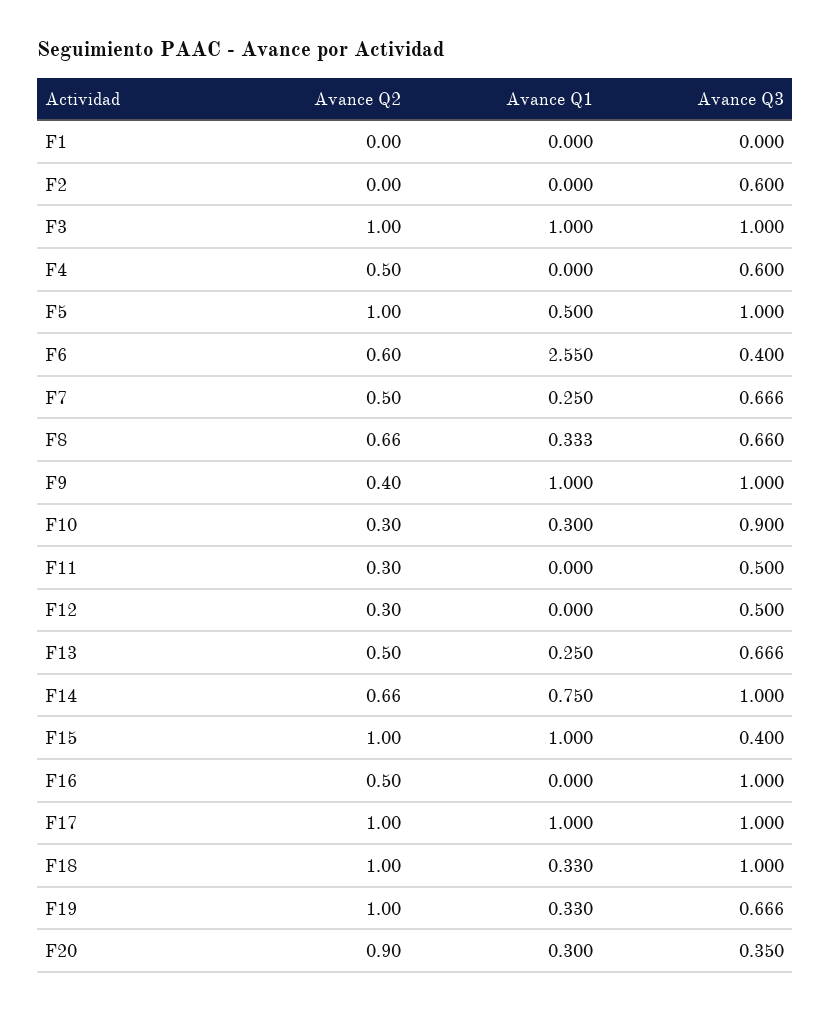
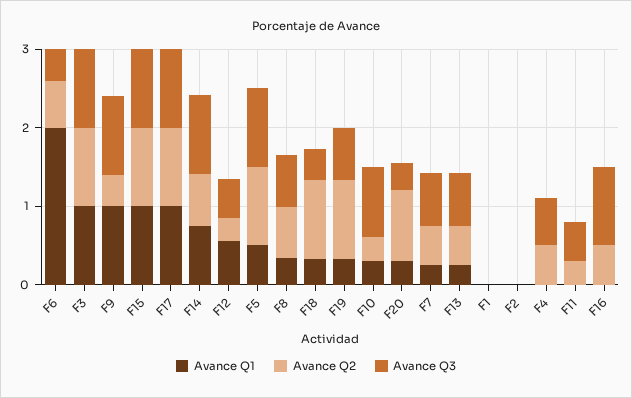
  {
    "Avance Q2": {
      "F1": 0,
      "F2": 0,
      "F3": 1,
      "F4": 0.5,
      "F5": 1,
      "F6": 0.6,
      "F7": 0.5,
      "F8": 0.66,
      "F9": 0.4,
      "F10": 0.3,
      "F11": 0.3,
      "F12": 0.3,
      "F13": 0.5,
      "F14": 0.66,
      "F15": 1,
      "F16": 0.5,
      "F17": 1,
      "F18": 1,
      "F19": 1,
      "F20": 0.9
    },
    "Avance Q1": {
      "F1": 0,
      "F2": 0,
      "F3": 1,
      "F4": 0,
      "F5": 0.5,
-     "F6": 2.55,
+     "F6": 2,
      "F7": 0.25,
      "F8": 0.333,
      "F9": 1,
      "F10": 0.3,
      "F11": 0,
-     "F12": 0,
+     "F12": 0.6,
      "F13": 0.25,
      "F14": 0.75,
      "F15": 1,
      "F16": 0,
      "F17": 1,
      "F18": 0.33,
      "F19": 0.33,
      "F20": 0.3
    },
    "Avance Q3": {
      "F1": 0,
-     "F2": 0.6,
+     "F2": 0,
      "F3": 1,
      "F4": 0.6,
      "F5": 1,
      "F6": 0.4,
      "F7": 0.666,
      "F8": 0.66,
      "F9": 1,
      "F10": 0.9,
      "F11": 0.5,
      "F12": 0.5,
      "F13": 0.666,
      "F14": 1,
-     "F15": 0.4,
+     "F15": 1,
      "F16": 1,
      "F17": 1,
-     "F18": 1,
+     "F18": 0.4,
      "F19": 0.666,
      "F20": 0.35
    }
  }

